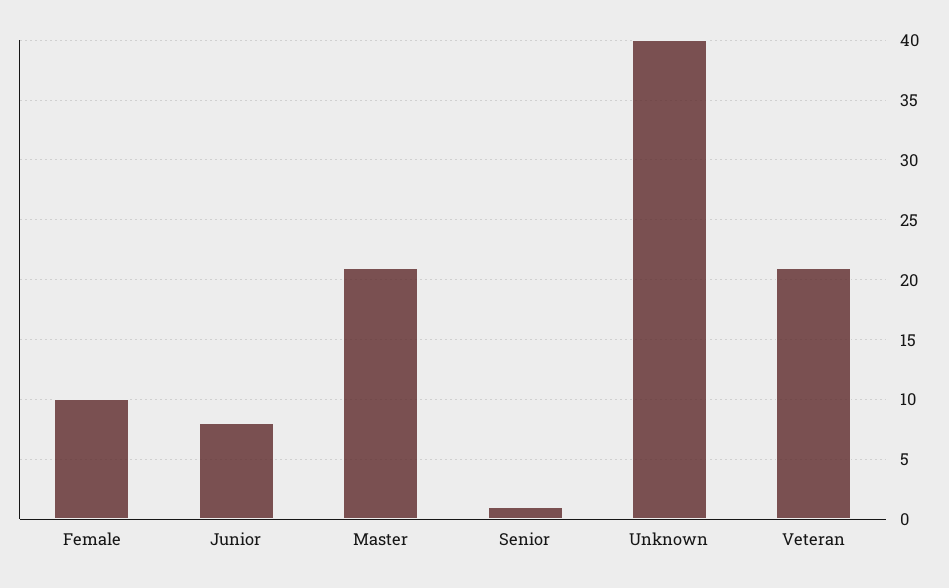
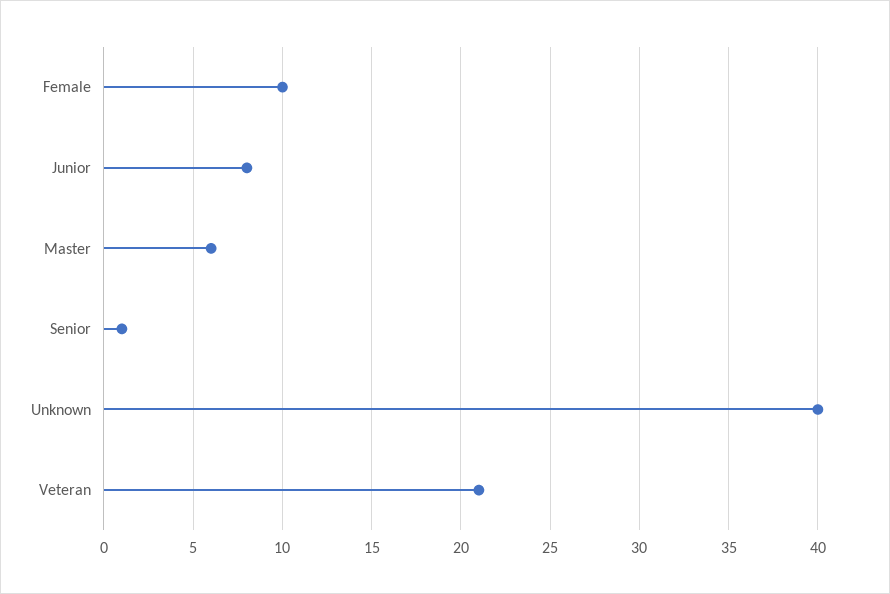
  {
    "Female": 10,
    "Junior": 8,
-   "Master": 21,
+   "Master": 6,
    "Senior": 1,
    "Unknown": 40,
    "Veteran": 21
  }

